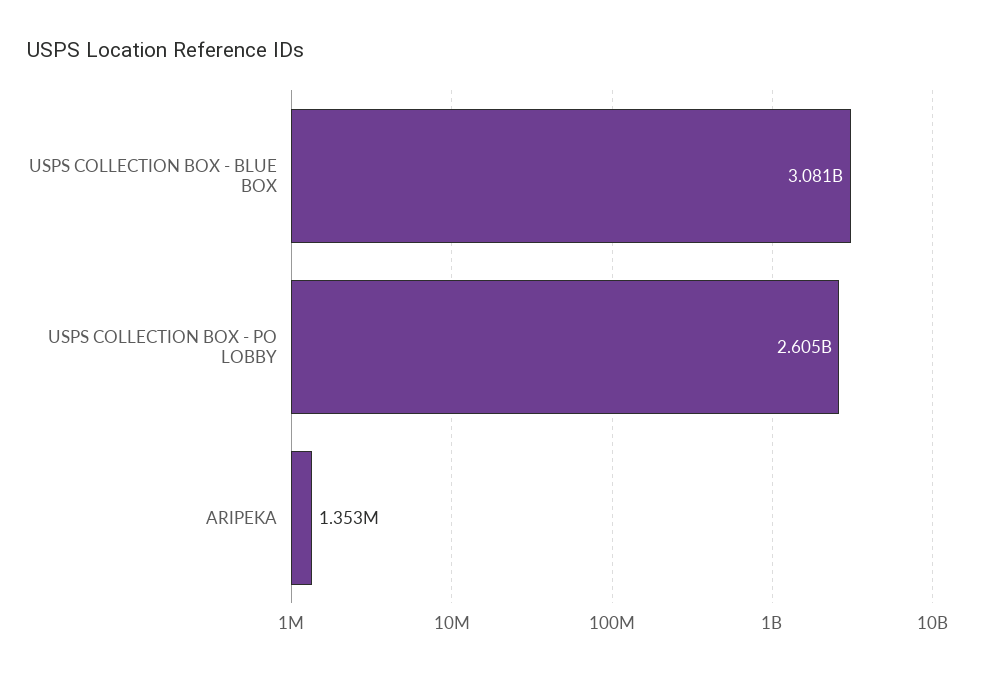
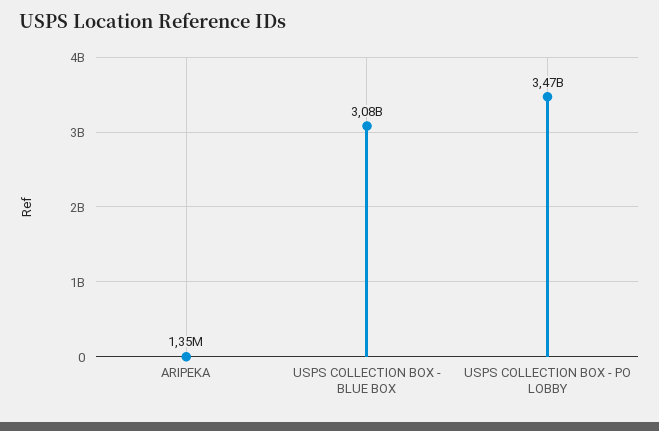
  {
    "USPS COLLECTION BOX - BLUE BOX": 3081000000,
-   "USPS COLLECTION BOX - PO LOBBY": 2605000000,
+   "USPS COLLECTION BOX - PO LOBBY": 3470000000,
    "ARIPEKA": 1353000
  }

